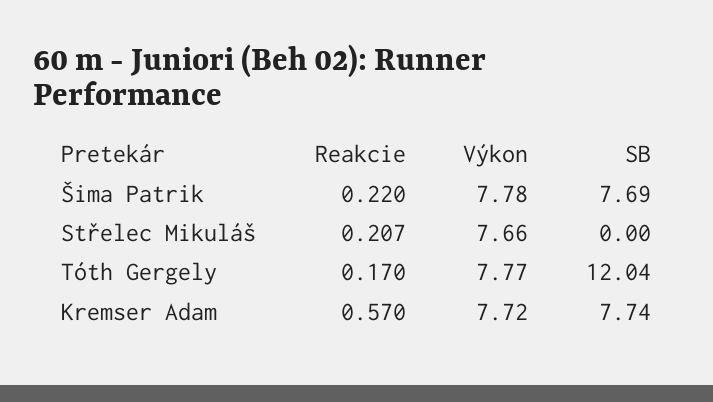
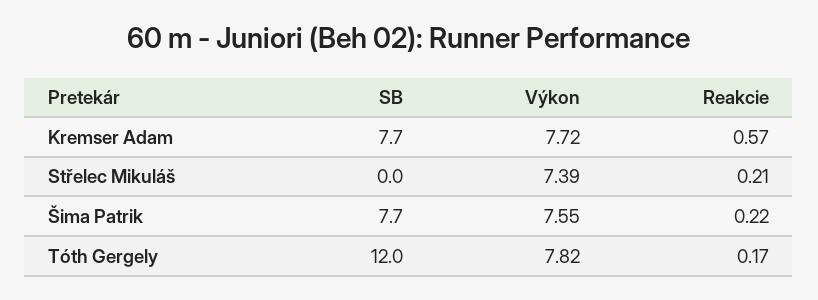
  {
    "Reakcie": {
      "Šima Patrik": 0.22,
      "Střelec Mikuláš": 0.207,
      "Tóth Gergely": 0.17,
      "Kremser Adam": 0.57
    },
    "Výkon": {
-     "Šima Patrik": 7.78,
+     "Šima Patrik": 7.55,
-     "Střelec Mikuláš": 7.66,
+     "Střelec Mikuláš": 7.39,
-     "Tóth Gergely": 7.77,
+     "Tóth Gergely": 7.82,
      "Kremser Adam": 7.72
    },
    "SB": {
      "Šima Patrik": 7.69,
      "Střelec Mikuláš": 0,
      "Tóth Gergely": 12.04,
      "Kremser Adam": 7.74
    }
  }

